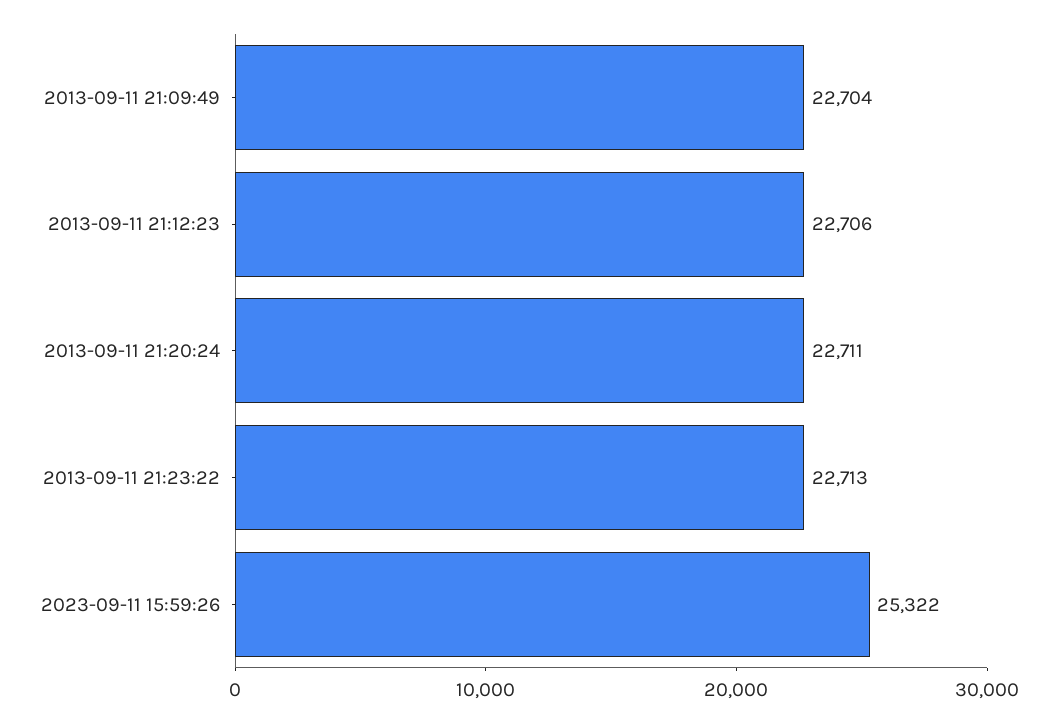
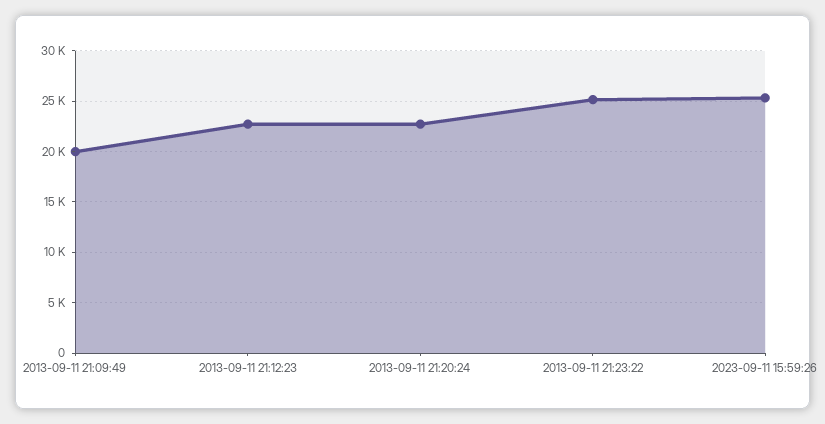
  {
-   "2013-09-11 21:09:49": 22704,
+   "2013-09-11 21:09:49": 20000,
    "2013-09-11 21:12:23": 22706,
    "2013-09-11 21:20:24": 22711,
-   "2013-09-11 21:23:22": 22713,
+   "2013-09-11 21:23:22": 25000,
    "2023-09-11 15:59:26": 25322
  }

